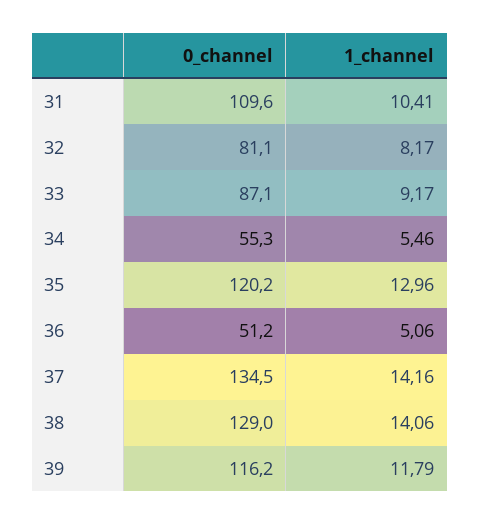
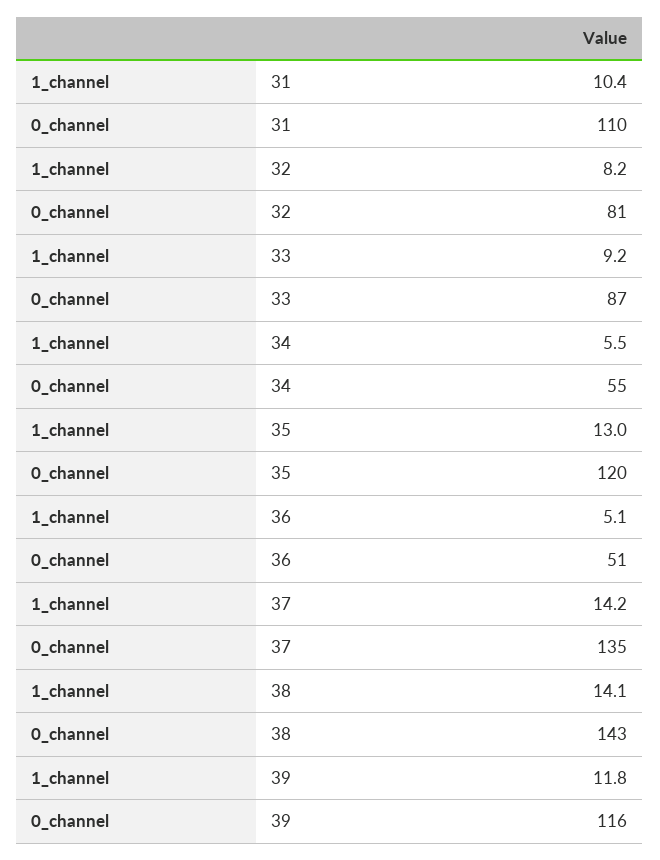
  {
    "0_channel": {
      "31": 109.6,
      "32": 81.1,
      "33": 87.1,
      "34": 55.3,
      "35": 120.2,
      "36": 51.2,
      "37": 134.5,
-     "38": 129,
+     "38": 143,
      "39": 116.2
    },
    "1_channel": {
      "31": 10.41,
      "32": 8.17,
      "33": 9.17,
      "34": 5.46,
      "35": 12.96,
      "36": 5.06,
      "37": 14.16,
      "38": 14.06,
      "39": 11.79
    }
  }

